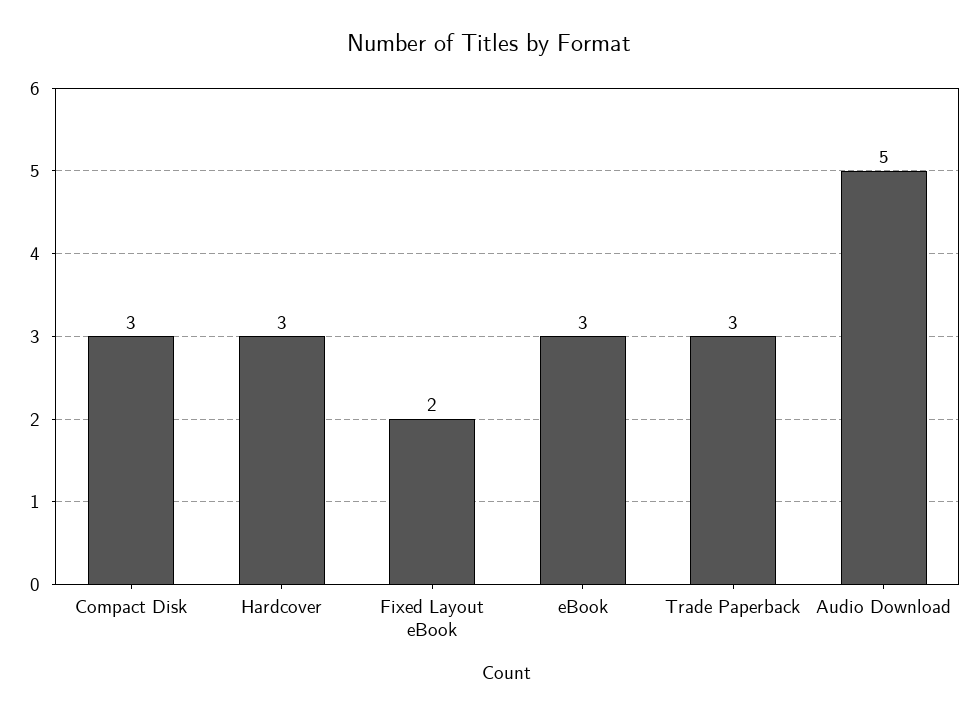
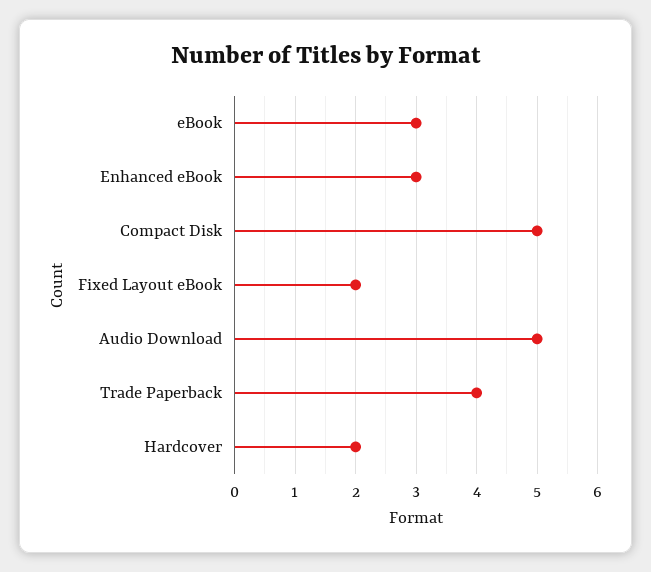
  {
-   "Compact Disk": 3,
+   "Compact Disk": 5,
-   "Hardcover": 3,
+   "Hardcover": 2,
    "Fixed Layout eBook": 2,
    "eBook": 3,
-   "Trade Paperback": 3,
+   "Trade Paperback": 4,
-   "Audio Download": 5
+   "Audio Download": 5,
+   "Enhanced eBook": 3
  }

